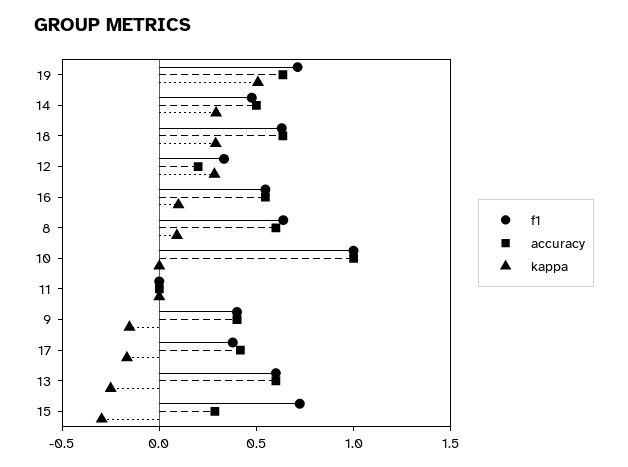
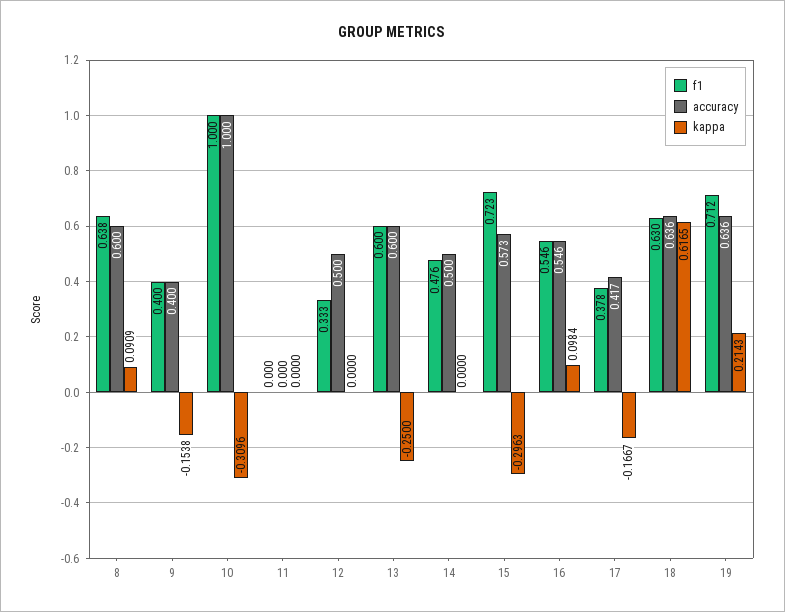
  {
    "f1": {
      "19": 0.712,
      "14": 0.476,
      "18": 0.63,
      "12": 0.333,
      "16": 0.546,
      "8": 0.638,
      "10": 1,
      "11": 0,
      "9": 0.4,
      "17": 0.378,
      "13": 0.6,
      "15": 0.723
    },
    "accuracy": {
      "19": 0.636,
      "14": 0.5,
      "18": 0.636,
-     "12": 0.2,
+     "12": 0.5,
      "16": 0.546,
      "8": 0.6,
      "10": 1,
      "11": 0,
      "9": 0.4,
      "17": 0.417,
      "13": 0.6,
-     "15": 0.3
+     "15": 0.573
    },
    "kappa": {
-     "19": 0.5,
+     "19": 0.2143,
-     "14": 0.3,
+     "14": 0,
-     "18": 0.3,
+     "18": 0.6165,
-     "12": 0.3,
+     "12": 0,
      "16": 0.0984,
      "8": 0.0909,
-     "10": 0,
+     "10": -0.3096,
      "11": 0,
      "9": -0.1538,
      "17": -0.1667,
      "13": -0.25,
      "15": -0.2963
    }
  }

